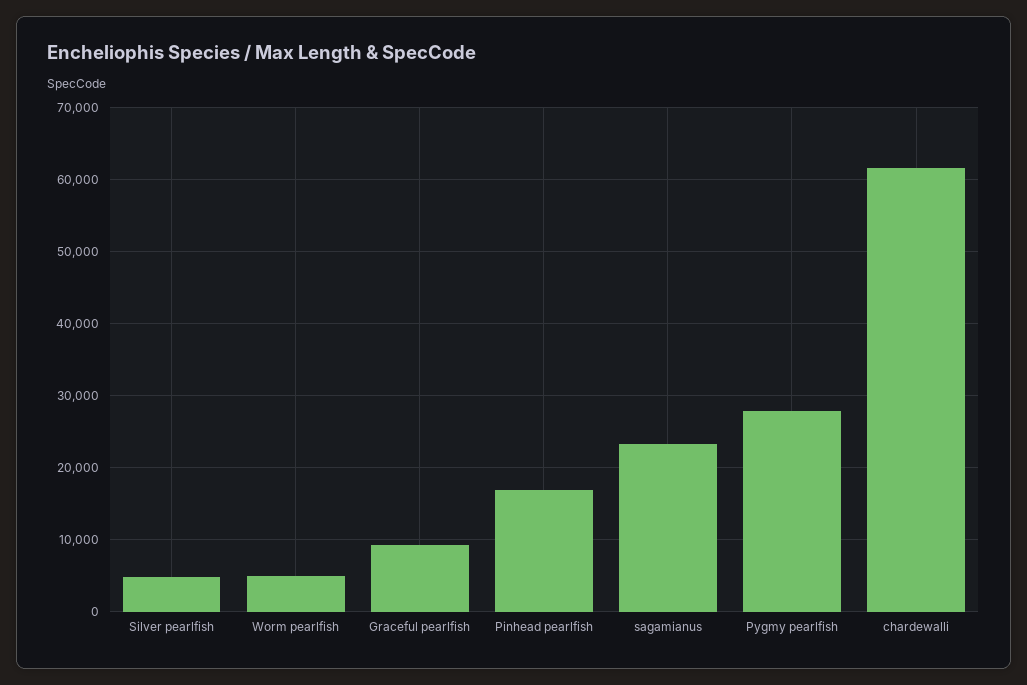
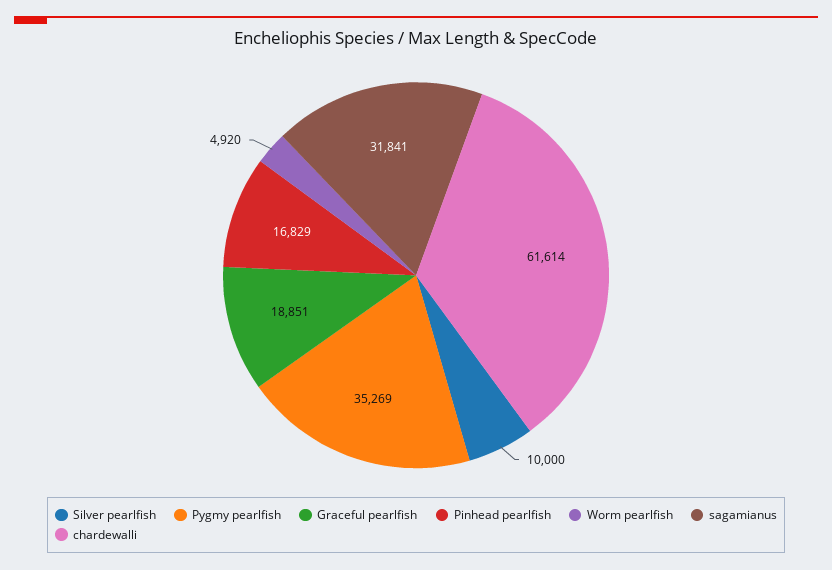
  {
-   "Silver pearlfish": 5000,
+   "Silver pearlfish": 10000,
    "Worm pearlfish": 4920,
-   "Graceful pearlfish": 9000,
+   "Graceful pearlfish": 18851,
    "Pinhead pearlfish": 16829,
-   "sagamianus": 23000,
+   "sagamianus": 31841,
-   "Pygmy pearlfish": 28000,
+   "Pygmy pearlfish": 35269,
    "chardewalli": 61614
  }

